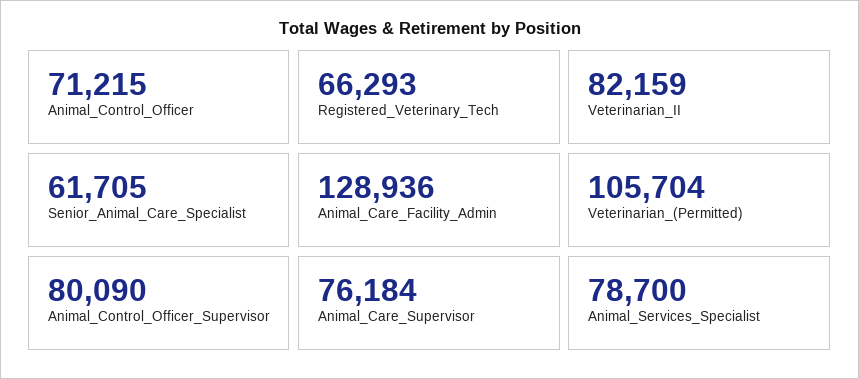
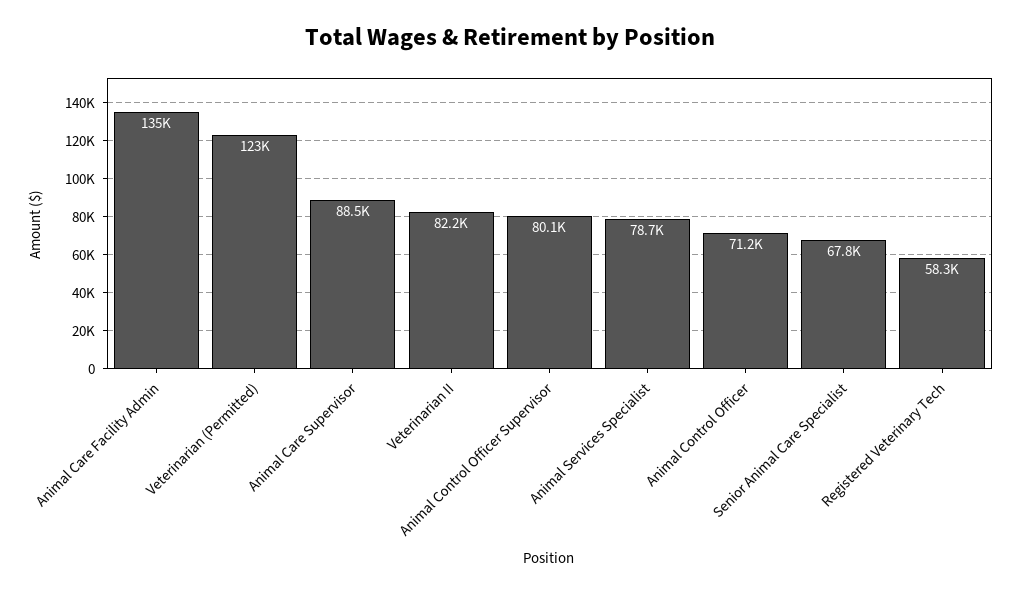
  {
    "Animal_Control_Officer": 71215,
-   "Registered_Veterinary_Tech": 66293,
+   "Registered_Veterinary_Tech": 58300,
    "Veterinarian_II": 82159,
-   "Senior_Animal_Care_Specialist": 61705,
+   "Senior_Animal_Care_Specialist": 67800,
-   "Animal_Care_Facility_Admin": 128936,
+   "Animal_Care_Facility_Admin": 135000,
-   "Veterinarian_(Permitted)": 105704,
+   "Veterinarian_(Permitted)": 123000,
    "Animal_Control_Officer_Supervisor": 80090,
-   "Animal_Care_Supervisor": 76184,
+   "Animal_Care_Supervisor": 88500,
    "Animal_Services_Specialist": 78700
  }

